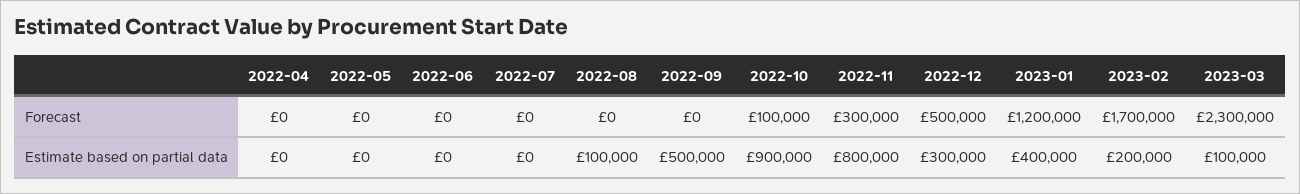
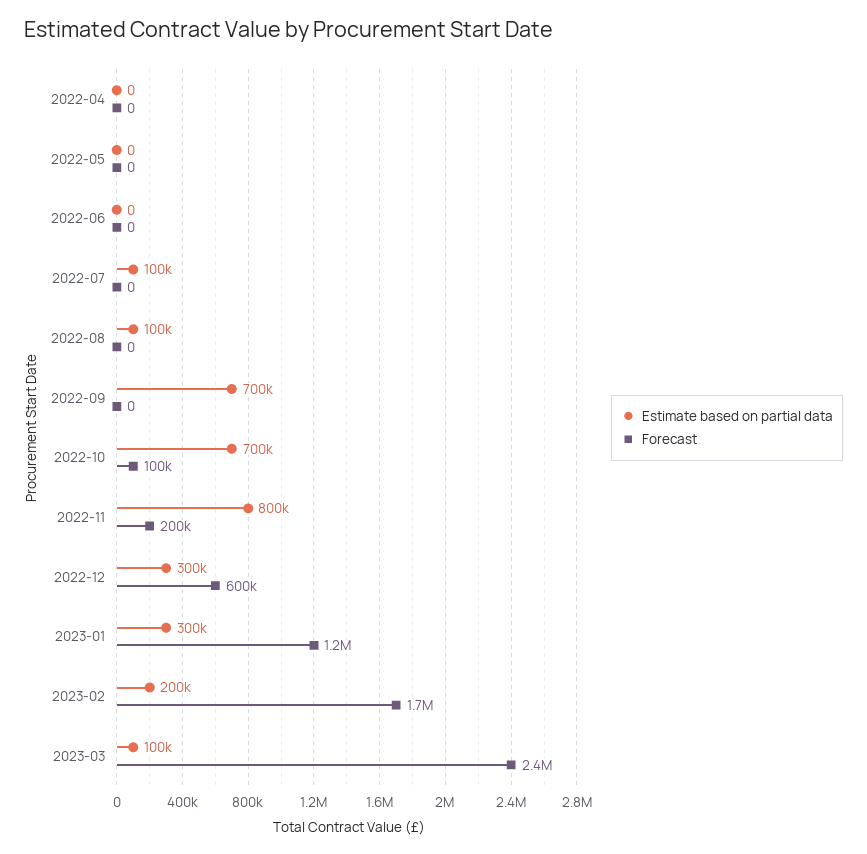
  {
    "Forecast": {
      "2022-04": 0,
      "2022-05": 0,
      "2022-06": 0,
      "2022-07": 0,
      "2022-08": 0,
      "2022-09": 0,
      "2022-10": 100000,
-     "2022-11": 300000,
+     "2022-11": 200000,
-     "2022-12": 500000,
+     "2022-12": 600000,
      "2023-01": 1200000,
      "2023-02": 1700000,
-     "2023-03": 2300000
+     "2023-03": 2400000
    },
    "Estimate based on partial data": {
      "2022-04": 0,
      "2022-05": 0,
      "2022-06": 0,
-     "2022-07": 0,
+     "2022-07": 100000,
      "2022-08": 100000,
-     "2022-09": 500000,
+     "2022-09": 700000,
-     "2022-10": 900000,
+     "2022-10": 700000,
      "2022-11": 800000,
      "2022-12": 300000,
-     "2023-01": 400000,
+     "2023-01": 300000,
      "2023-02": 200000,
      "2023-03": 100000
    }
  }

